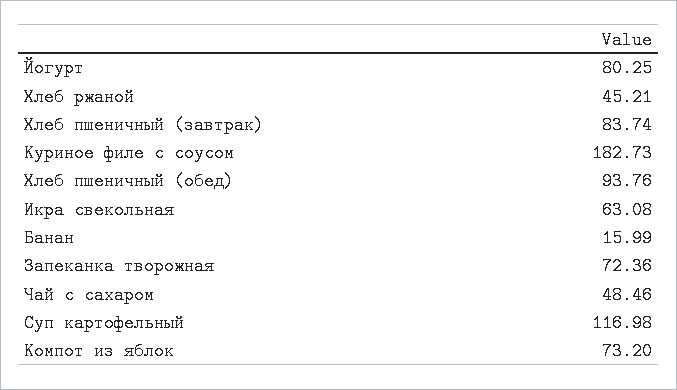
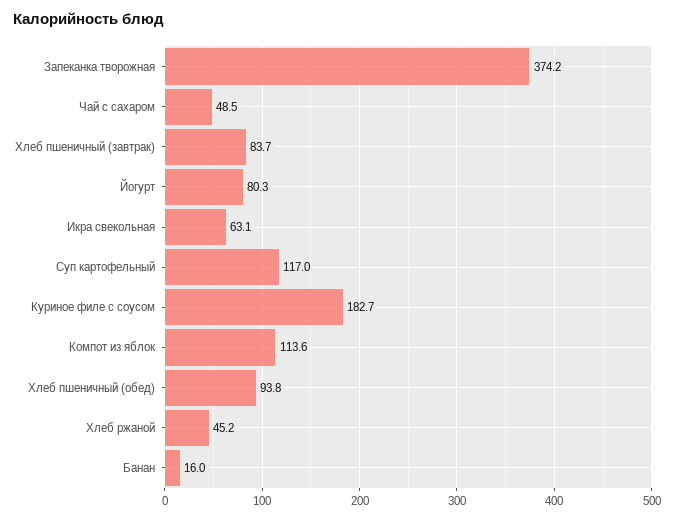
  {
    "Йогурт": 80.25,
    "Хлеб ржаной": 45.21,
    "Хлеб пшеничный (завтрак)": 83.74,
    "Куриное филе с соусом": 182.73,
    "Хлеб пшеничный (обед)": 93.76,
    "Икра свекольная": 63.08,
    "Банан": 15.99,
-   "Запеканка творожная": 72.36,
+   "Запеканка творожная": 374.2,
    "Чай с сахаром": 48.46,
    "Суп картофельный": 116.98,
-   "Компот из яблок": 73.2
+   "Компот из яблок": 113.6
  }

